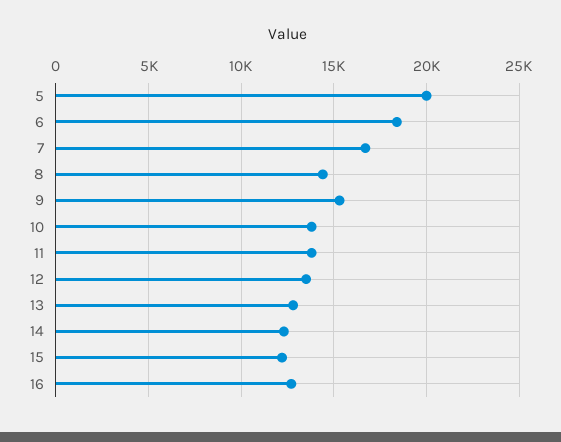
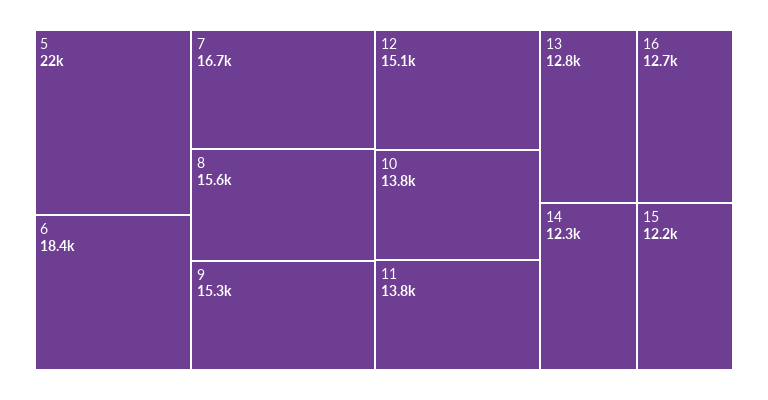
  {
-   "5": 20000,
+   "5": 22000,
    "6": 18400,
    "7": 16700,
-   "8": 14500,
+   "8": 15600,
    "9": 15300,
    "10": 13800,
    "11": 13800,
-   "12": 13500,
+   "12": 15100,
    "13": 12800,
    "14": 12300,
    "15": 12200,
    "16": 12700
  }

